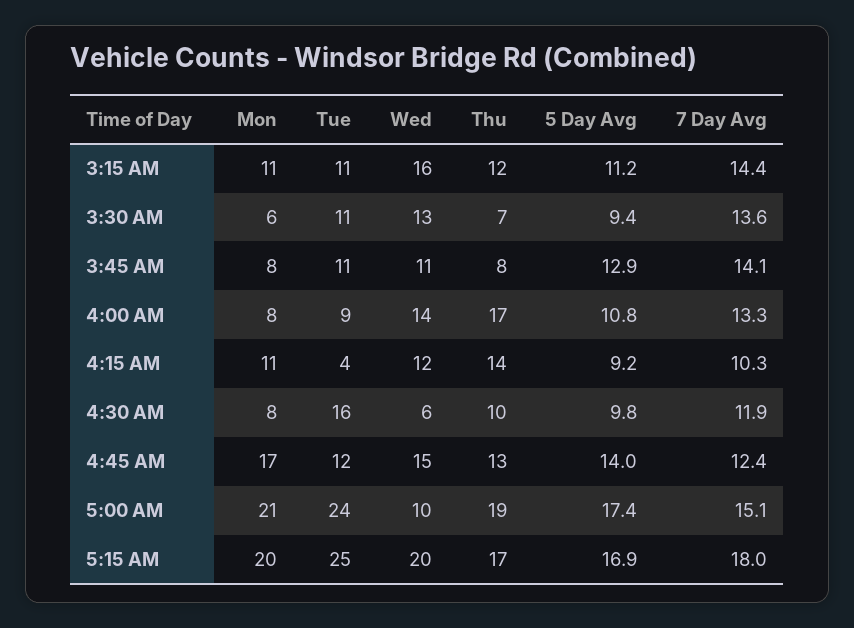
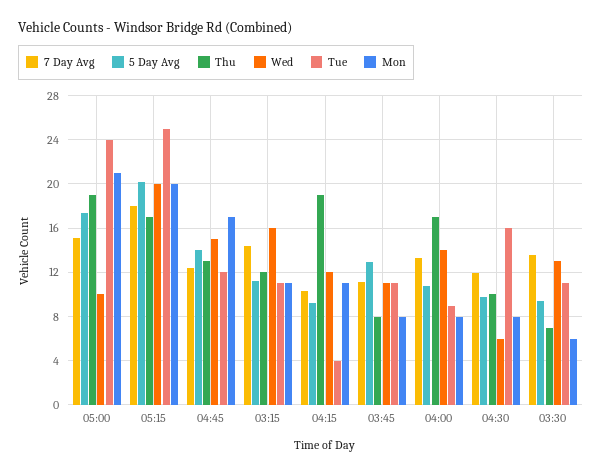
  {
    "Mon": {
      "3:15 AM": 11,
      "3:30 AM": 6,
      "3:45 AM": 8,
      "4:00 AM": 8,
      "4:15 AM": 11,
      "4:30 AM": 8,
      "4:45 AM": 17,
      "5:00 AM": 21,
      "5:15 AM": 20
    },
    "Tue": {
      "3:15 AM": 11,
      "3:30 AM": 11,
      "3:45 AM": 11,
      "4:00 AM": 9,
      "4:15 AM": 4,
      "4:30 AM": 16,
      "4:45 AM": 12,
      "5:00 AM": 24,
      "5:15 AM": 25
    },
    "Wed": {
      "3:15 AM": 16,
      "3:30 AM": 13,
      "3:45 AM": 11,
      "4:00 AM": 14,
      "4:15 AM": 12,
      "4:30 AM": 6,
      "4:45 AM": 15,
      "5:00 AM": 10,
      "5:15 AM": 20
    },
    "Thu": {
      "3:15 AM": 12,
      "3:30 AM": 7,
      "3:45 AM": 8,
      "4:00 AM": 17,
-     "4:15 AM": 14,
+     "4:15 AM": 19,
      "4:30 AM": 10,
      "4:45 AM": 13,
      "5:00 AM": 19,
      "5:15 AM": 17
    },
    "5 Day Avg": {
      "3:15 AM": 11.2,
      "3:30 AM": 9.4,
      "3:45 AM": 12.9,
      "4:00 AM": 10.8,
      "4:15 AM": 9.2,
      "4:30 AM": 9.8,
      "4:45 AM": 14,
      "5:00 AM": 17.4,
-     "5:15 AM": 16.9
+     "5:15 AM": 20
    },
    "7 Day Avg": {
      "3:15 AM": 14.4,
      "3:30 AM": 13.6,
-     "3:45 AM": 14.1,
+     "3:45 AM": 11,
      "4:00 AM": 13.3,
      "4:15 AM": 10.3,
      "4:30 AM": 11.9,
      "4:45 AM": 12.4,
      "5:00 AM": 15.1,
      "5:15 AM": 18
    }
  }

